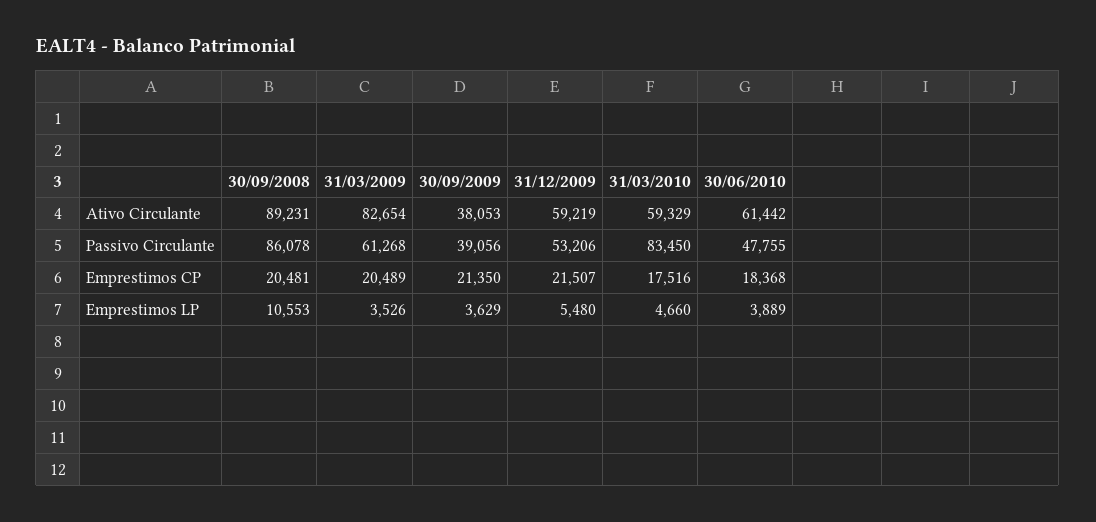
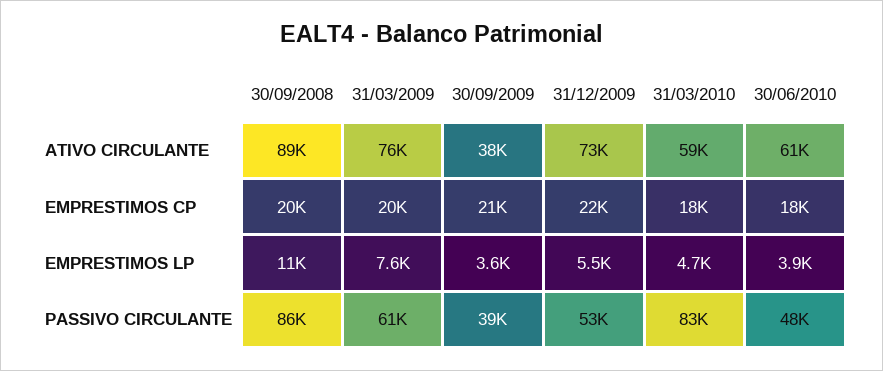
  {
    "30/09/2008": {
      "Ativo Circulante": 89231,
      "Passivo Circulante": 86078,
      "Emprestimos CP": 20481,
      "Emprestimos LP": 10553
    },
    "31/03/2009": {
-     "Ativo Circulante": 82654,
+     "Ativo Circulante": 76000,
      "Passivo Circulante": 61268,
      "Emprestimos CP": 20489,
-     "Emprestimos LP": 3526
+     "Emprestimos LP": 7600
    },
    "30/09/2009": {
      "Ativo Circulante": 38053,
      "Passivo Circulante": 39056,
      "Emprestimos CP": 21350,
      "Emprestimos LP": 3629
    },
    "31/12/2009": {
-     "Ativo Circulante": 59219,
+     "Ativo Circulante": 73000,
      "Passivo Circulante": 53206,
      "Emprestimos CP": 21507,
      "Emprestimos LP": 5480
    },
    "31/03/2010": {
      "Ativo Circulante": 59329,
      "Passivo Circulante": 83450,
      "Emprestimos CP": 17516,
      "Emprestimos LP": 4660
    },
    "30/06/2010": {
      "Ativo Circulante": 61442,
      "Passivo Circulante": 47755,
      "Emprestimos CP": 18368,
      "Emprestimos LP": 3889
    }
  }

